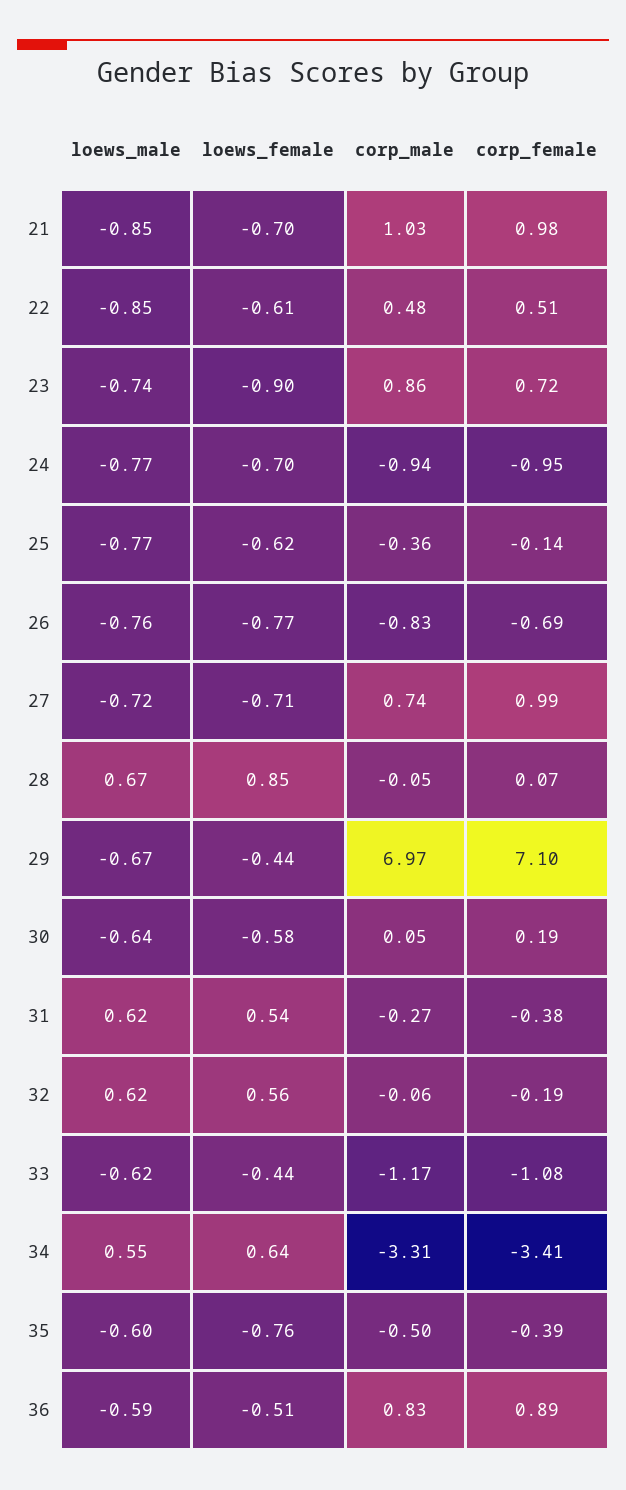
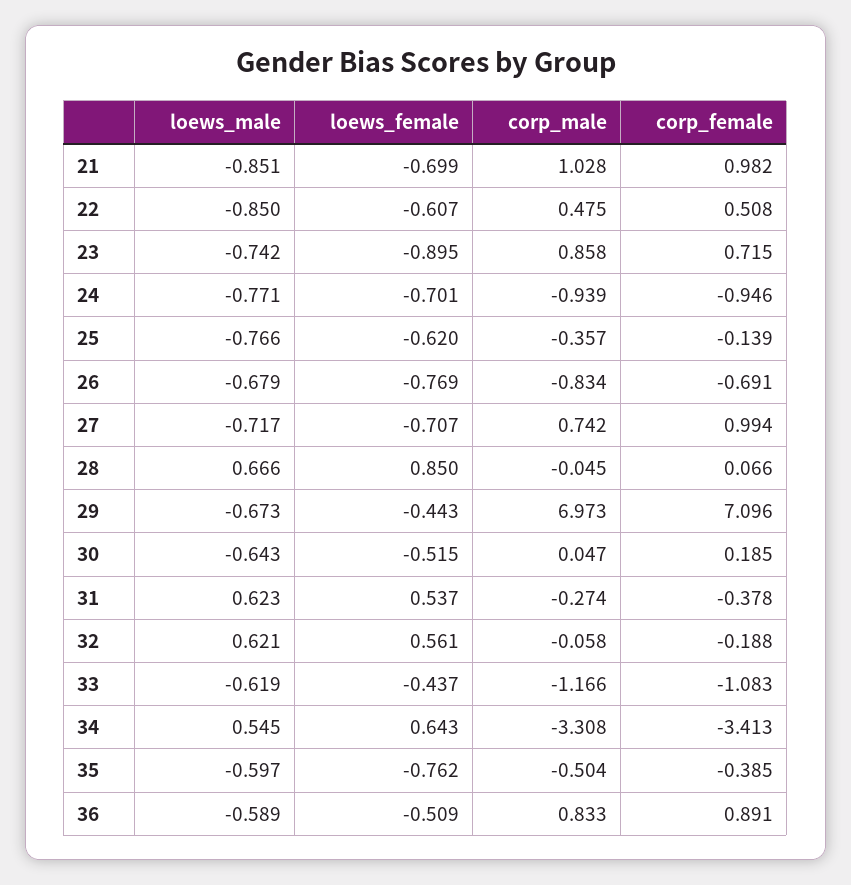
  {
    "loews_male": {
      "21": -0.851,
      "22": -0.85,
      "23": -0.742,
      "24": -0.771,
      "25": -0.766,
-     "26": -0.76,
+     "26": -0.679,
      "27": -0.717,
      "28": 0.666,
      "29": -0.673,
      "30": -0.643,
      "31": 0.623,
      "32": 0.621,
      "33": -0.619,
      "34": 0.545,
      "35": -0.597,
      "36": -0.589
    },
    "loews_female": {
      "21": -0.699,
      "22": -0.607,
      "23": -0.895,
      "24": -0.701,
      "25": -0.62,
      "26": -0.769,
      "27": -0.707,
      "28": 0.85,
      "29": -0.443,
-     "30": -0.58,
+     "30": -0.515,
      "31": 0.537,
      "32": 0.561,
      "33": -0.437,
      "34": 0.643,
      "35": -0.762,
      "36": -0.509
    },
    "corp_male": {
      "21": 1.028,
      "22": 0.475,
      "23": 0.858,
      "24": -0.939,
      "25": -0.357,
      "26": -0.834,
      "27": 0.742,
      "28": -0.045,
      "29": 6.973,
      "30": 0.047,
      "31": -0.274,
      "32": -0.058,
      "33": -1.166,
      "34": -3.308,
      "35": -0.504,
      "36": 0.833
    },
    "corp_female": {
      "21": 0.982,
      "22": 0.508,
      "23": 0.715,
      "24": -0.946,
      "25": -0.139,
      "26": -0.691,
      "27": 0.994,
      "28": 0.066,
      "29": 7.096,
      "30": 0.185,
      "31": -0.378,
      "32": -0.188,
      "33": -1.083,
      "34": -3.413,
      "35": -0.385,
      "36": 0.891
    }
  }

